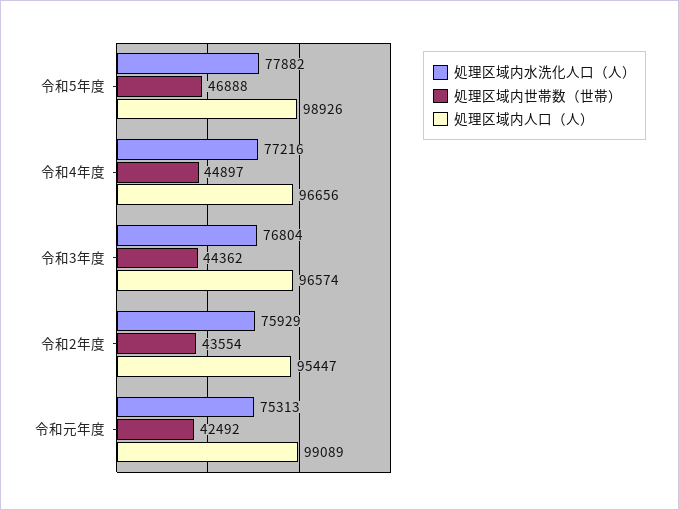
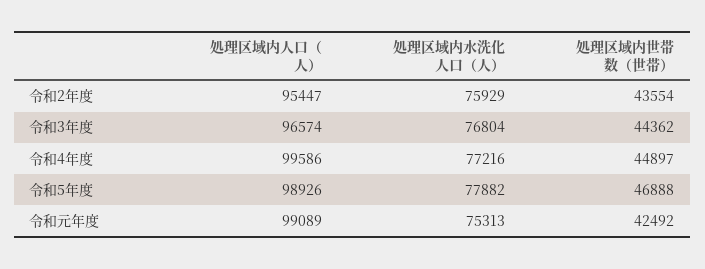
  {
    "処理区域内水洗化人口（人）": {
      "令和5年度": 77882,
      "令和4年度": 77216,
      "令和3年度": 76804,
      "令和2年度": 75929,
      "令和元年度": 75313
    },
    "処理区域内世帯数（世帯）": {
      "令和5年度": 46888,
      "令和4年度": 44897,
      "令和3年度": 44362,
      "令和2年度": 43554,
      "令和元年度": 42492
    },
    "処理区域内人口（人）": {
      "令和5年度": 98926,
-     "令和4年度": 96656,
+     "令和4年度": 99586,
      "令和3年度": 96574,
      "令和2年度": 95447,
      "令和元年度": 99089
    }
  }

